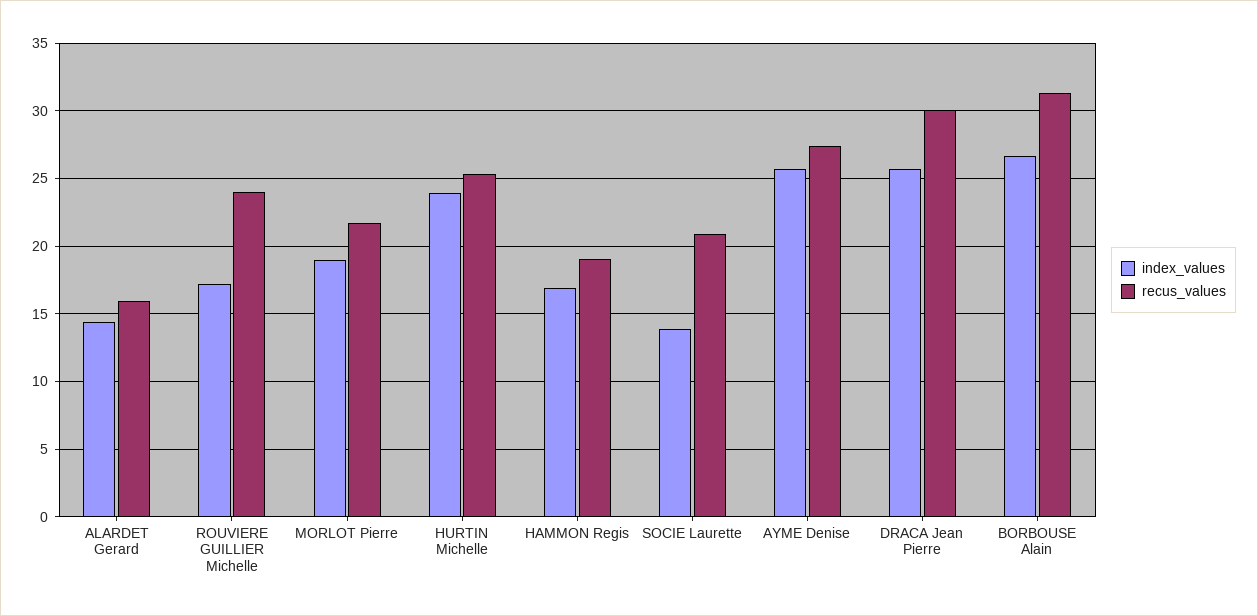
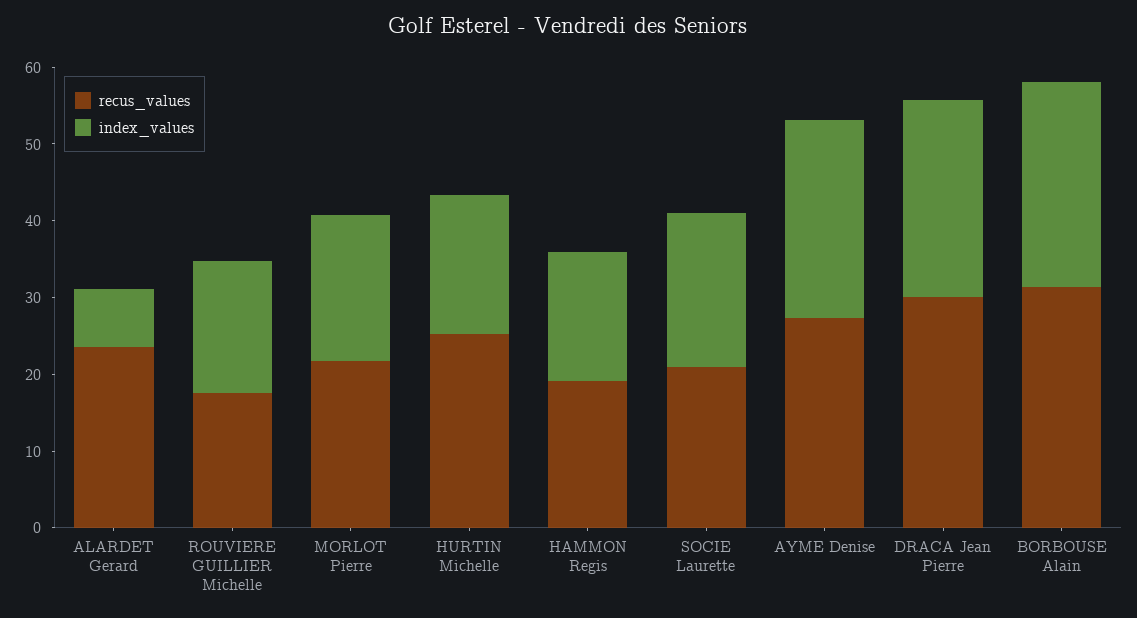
  {
    "index_values": {
-     "ALARDET Gerard": 14.5,
+     "ALARDET Gerard": 8,
      "ROUVIERE GUILLIER Michelle": 17,
      "MORLOT Pierre": 19,
-     "HURTIN Michelle": 24,
+     "HURTIN Michelle": 18,
      "HAMMON Regis": 17,
-     "SOCIE Laurette": 14,
+     "SOCIE Laurette": 20,
      "AYME Denise": 25.5,
      "DRACA Jean Pierre": 25.5,
      "BORBOUSE Alain": 26.5
    },
    "recus_values": {
-     "ALARDET Gerard": 16,
+     "ALARDET Gerard": 24,
-     "ROUVIERE GUILLIER Michelle": 24,
+     "ROUVIERE GUILLIER Michelle": 18,
      "MORLOT Pierre": 21.5,
      "HURTIN Michelle": 25.5,
      "HAMMON Regis": 19,
      "SOCIE Laurette": 21,
      "AYME Denise": 27.5,
      "DRACA Jean Pierre": 30,
      "BORBOUSE Alain": 31.5
    }
  }

